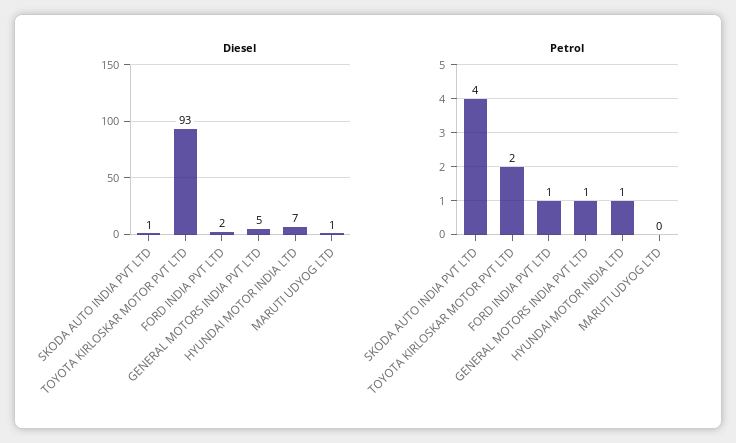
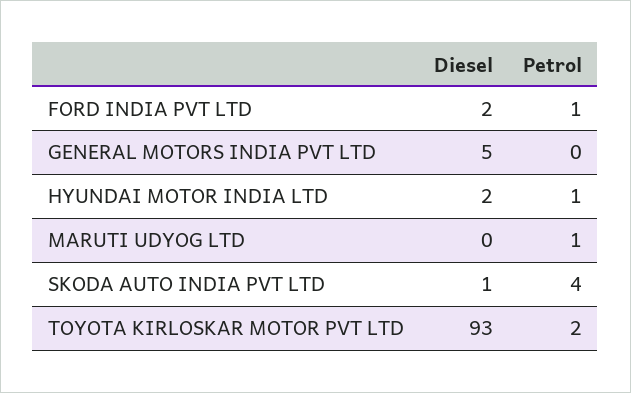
  {
    "Diesel": {
      "SKODA AUTO INDIA PVT LTD": 1,
      "TOYOTA KIRLOSKAR MOTOR PVT LTD": 93,
      "FORD INDIA PVT LTD": 2,
      "GENERAL MOTORS INDIA PVT LTD": 5,
-     "HYUNDAI MOTOR INDIA LTD": 7,
+     "HYUNDAI MOTOR INDIA LTD": 2,
-     "MARUTI UDYOG LTD": 1
+     "MARUTI UDYOG LTD": 0
    },
    "Petrol": {
      "SKODA AUTO INDIA PVT LTD": 4,
      "TOYOTA KIRLOSKAR MOTOR PVT LTD": 2,
      "FORD INDIA PVT LTD": 1,
-     "GENERAL MOTORS INDIA PVT LTD": 1,
+     "GENERAL MOTORS INDIA PVT LTD": 0,
      "HYUNDAI MOTOR INDIA LTD": 1,
-     "MARUTI UDYOG LTD": 0
+     "MARUTI UDYOG LTD": 1
    }
  }

